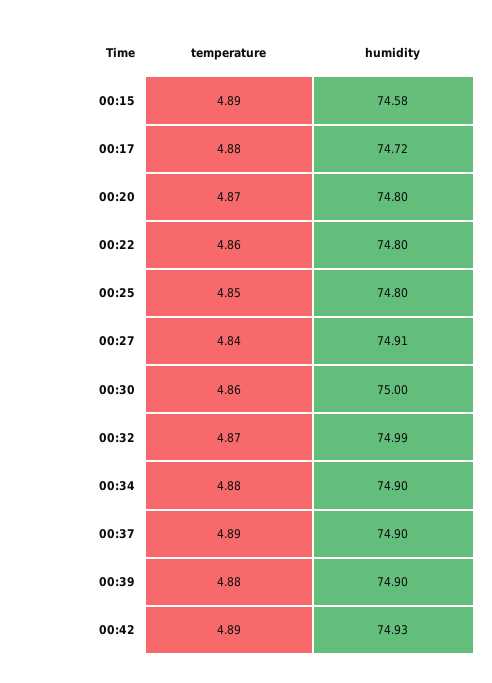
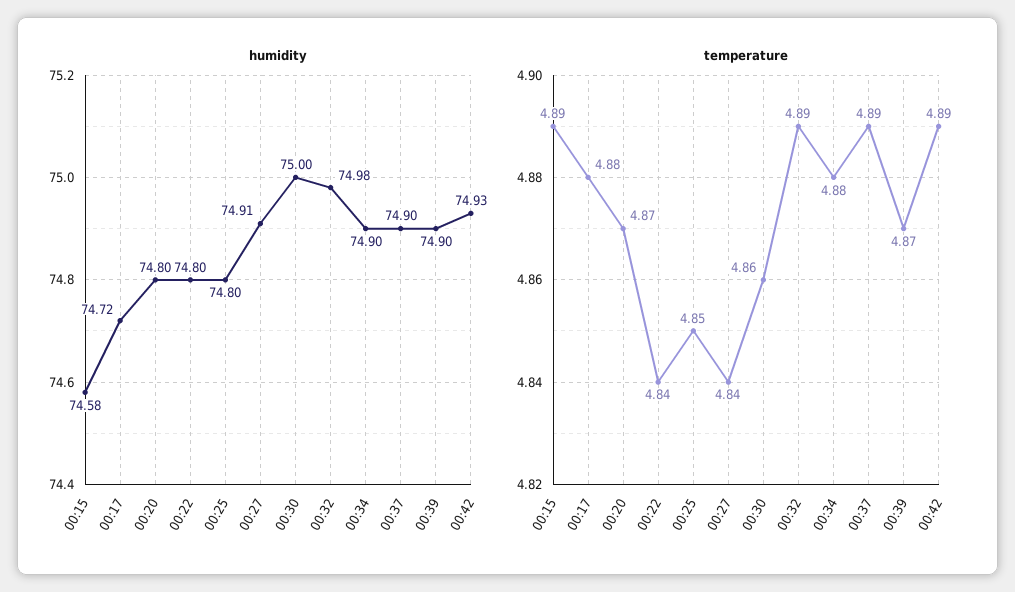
  {
    "temperature": {
      "00:15": 4.89,
      "00:17": 4.88,
      "00:20": 4.87,
-     "00:22": 4.86,
+     "00:22": 4.84,
      "00:25": 4.85,
      "00:27": 4.84,
      "00:30": 4.86,
-     "00:32": 4.87,
+     "00:32": 4.89,
      "00:34": 4.88,
      "00:37": 4.89,
-     "00:39": 4.88,
+     "00:39": 4.87,
      "00:42": 4.89
    },
    "humidity": {
      "00:15": 74.58,
      "00:17": 74.72,
      "00:20": 74.8,
      "00:22": 74.8,
      "00:25": 74.8,
      "00:27": 74.91,
      "00:30": 75,
-     "00:32": 74.99,
+     "00:32": 74.98,
      "00:34": 74.9,
      "00:37": 74.9,
      "00:39": 74.9,
      "00:42": 74.93
    }
  }

